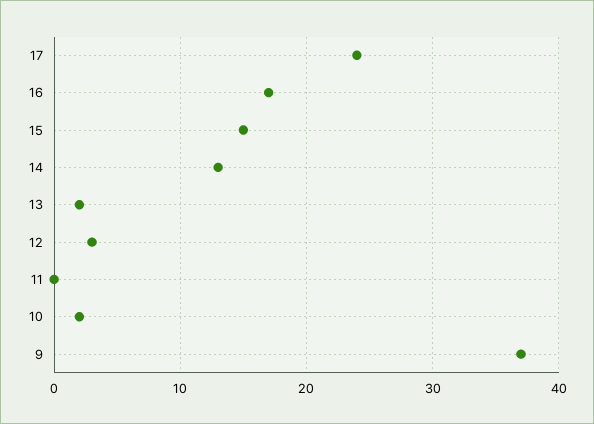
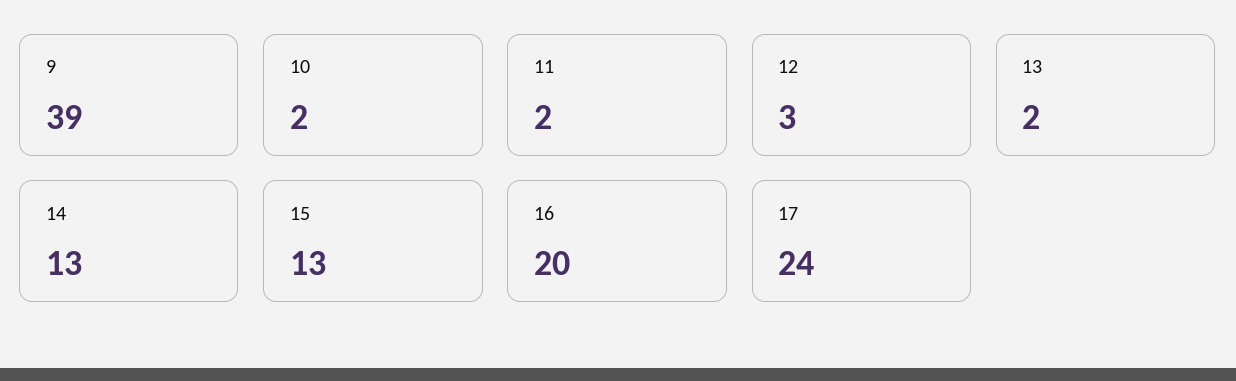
  {
    "17": 24,
-   "16": 17,
+   "16": 20,
-   "15": 15,
+   "15": 13,
    "14": 13,
    "13": 2,
    "12": 3,
-   "11": 0,
+   "11": 2,
    "10": 2,
-   "9": 37
+   "9": 39
  }

